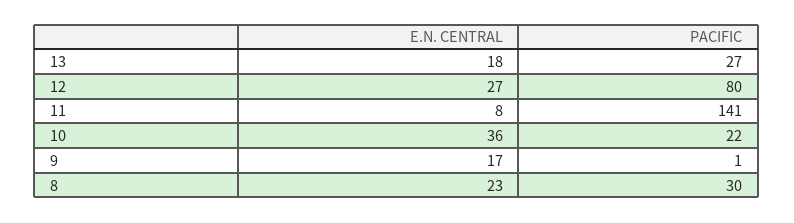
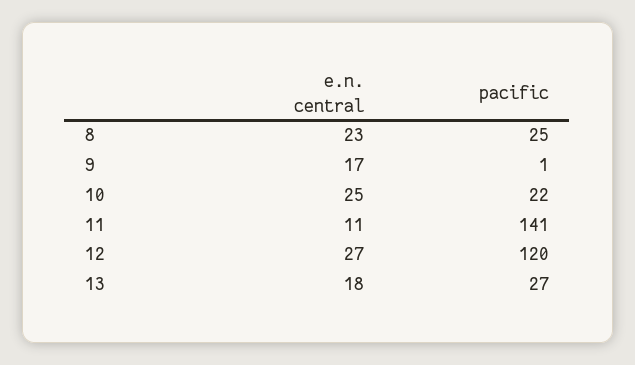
  {
    "E.N. CENTRAL": {
      "13": 18,
      "12": 27,
-     "11": 8,
+     "11": 11,
-     "10": 36,
+     "10": 25,
      "9": 17,
      "8": 23
    },
    "PACIFIC": {
      "13": 27,
-     "12": 80,
+     "12": 120,
      "11": 141,
      "10": 22,
      "9": 1,
-     "8": 30
+     "8": 25
    }
  }

